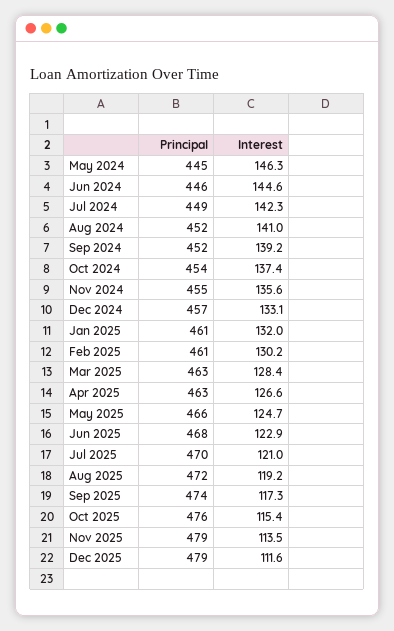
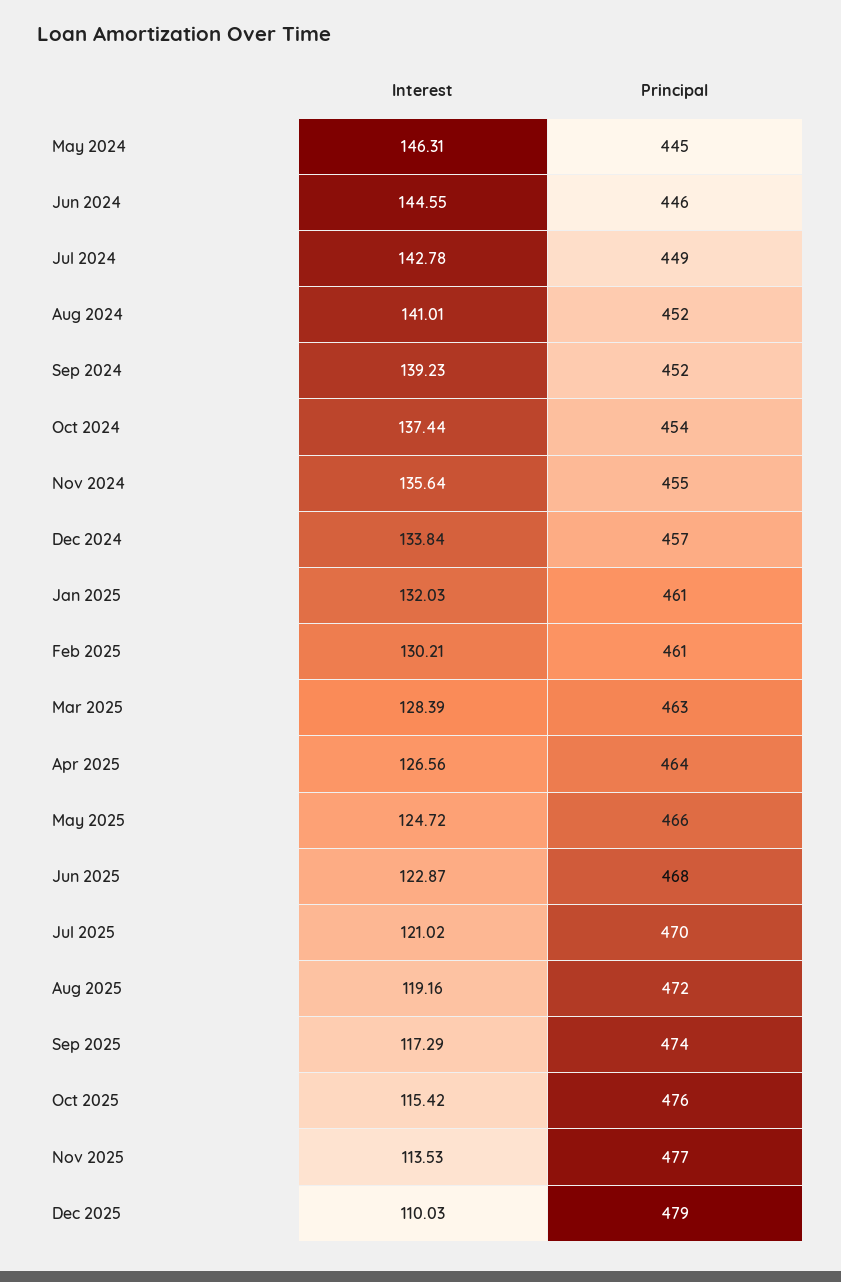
  {
    "Principal": {
      "May 2024": 445,
      "Jun 2024": 446,
      "Jul 2024": 449,
      "Aug 2024": 452,
      "Sep 2024": 452,
      "Oct 2024": 454,
      "Nov 2024": 455,
      "Dec 2024": 457,
      "Jan 2025": 461,
      "Feb 2025": 461,
      "Mar 2025": 463,
-     "Apr 2025": 463,
+     "Apr 2025": 464,
      "May 2025": 466,
      "Jun 2025": 468,
      "Jul 2025": 470,
      "Aug 2025": 472,
      "Sep 2025": 474,
      "Oct 2025": 476,
-     "Nov 2025": 479,
+     "Nov 2025": 477,
      "Dec 2025": 479
    },
    "Interest": {
      "May 2024": 146.31,
      "Jun 2024": 144.55,
-     "Jul 2024": 142.3,
+     "Jul 2024": 142.78,
      "Aug 2024": 141.01,
      "Sep 2024": 139.23,
      "Oct 2024": 137.44,
      "Nov 2024": 135.64,
-     "Dec 2024": 133.1,
+     "Dec 2024": 133.84,
      "Jan 2025": 132.03,
      "Feb 2025": 130.21,
      "Mar 2025": 128.39,
      "Apr 2025": 126.56,
      "May 2025": 124.72,
      "Jun 2025": 122.87,
      "Jul 2025": 121.02,
      "Aug 2025": 119.16,
      "Sep 2025": 117.29,
      "Oct 2025": 115.42,
      "Nov 2025": 113.53,
-     "Dec 2025": 111.6
+     "Dec 2025": 110.03
    }
  }

